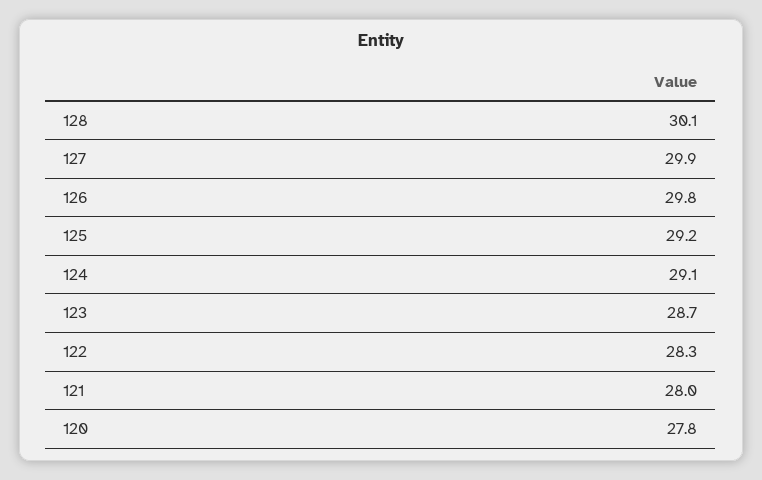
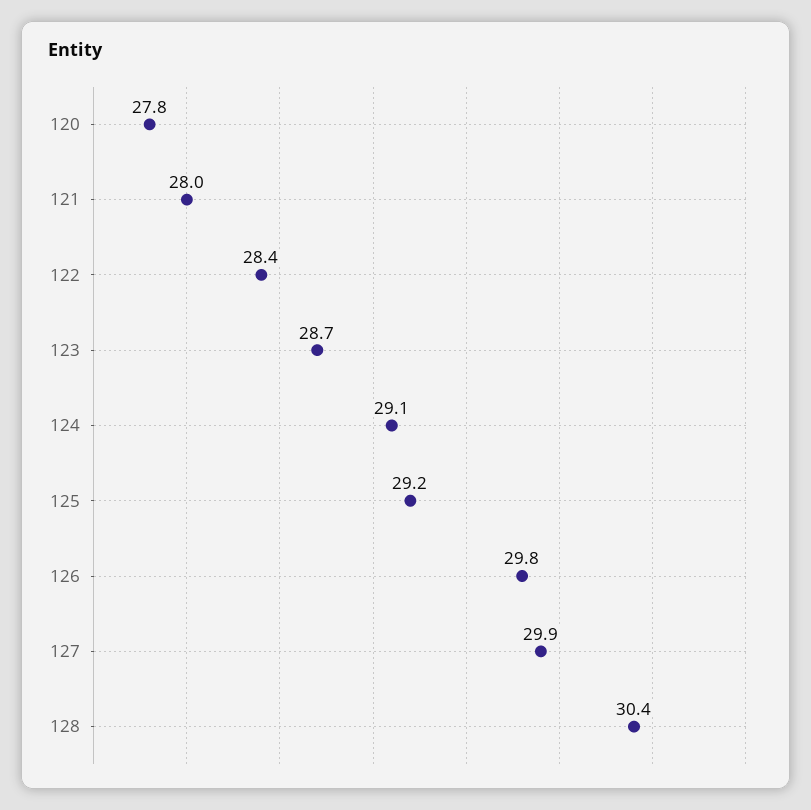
  {
-   "128": 30.1,
+   "128": 30.4,
    "127": 29.9,
    "126": 29.8,
    "125": 29.2,
    "124": 29.1,
    "123": 28.7,
-   "122": 28.3,
+   "122": 28.4,
    "121": 28,
    "120": 27.8
  }

